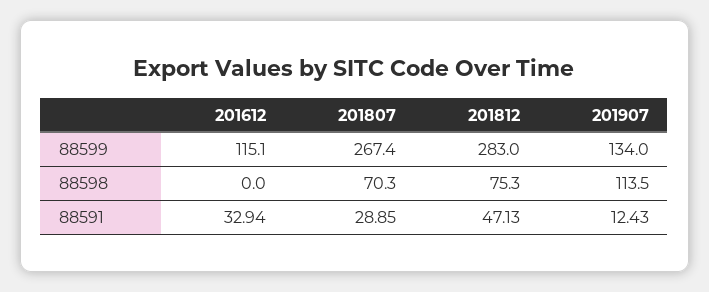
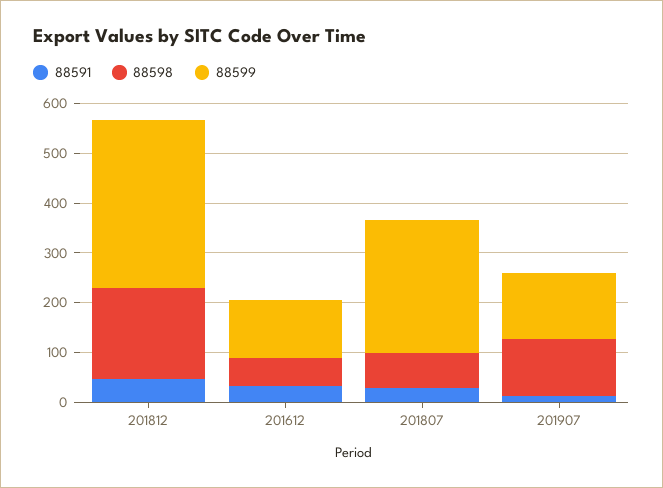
  {
    "88599": {
      "201612": 115.1,
      "201807": 267.4,
-     "201812": 283,
+     "201812": 340,
      "201907": 134
    },
    "88598": {
-     "201612": 0,
+     "201612": 60,
      "201807": 70.3,
-     "201812": 75.3,
+     "201812": 180,
      "201907": 113.5
    },
    "88591": {
      "201612": 32.94,
      "201807": 28.85,
      "201812": 47.13,
      "201907": 12.43
    }
  }

